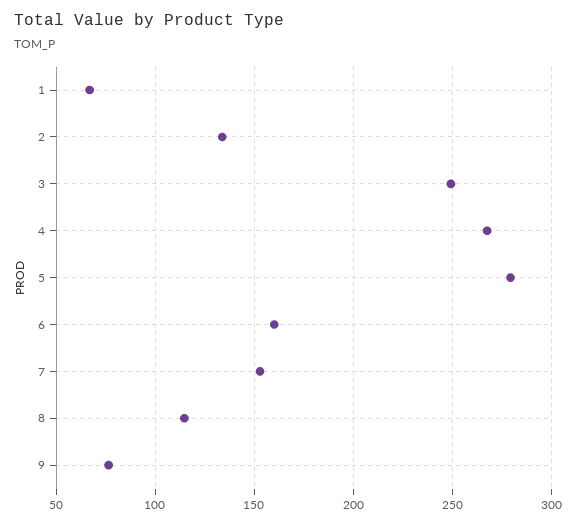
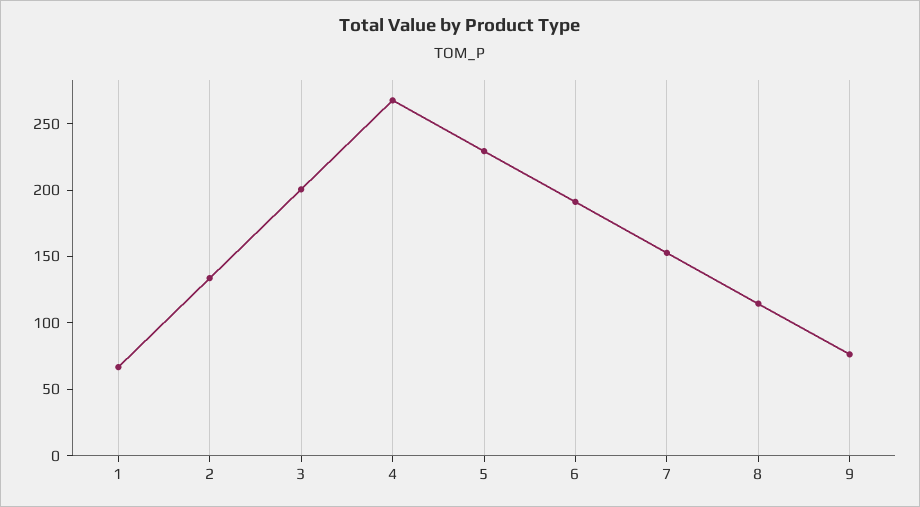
  {
    "1": 65,
    "2": 135,
-   "3": 250,
+   "3": 200,
    "4": 265,
-   "5": 280,
+   "5": 230,
-   "6": 160,
+   "6": 190,
    "7": 155,
    "8": 115,
    "9": 75
  }

